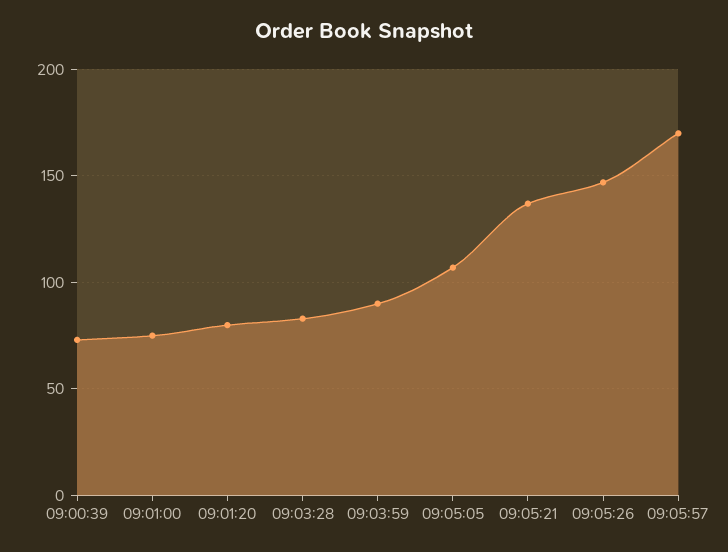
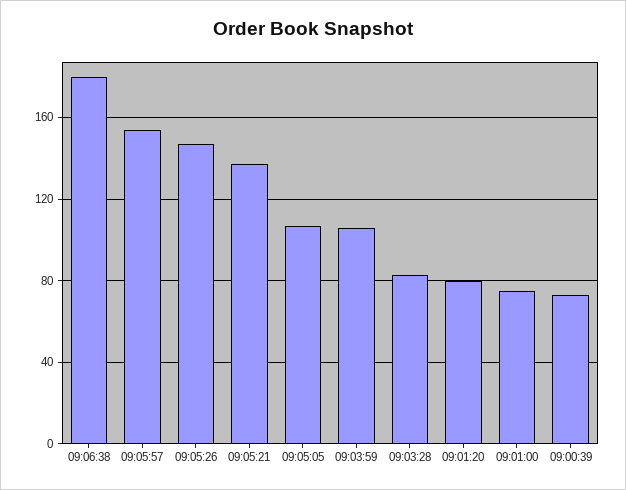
  {
    "09:00:39": 75,
    "09:01:00": 75,
    "09:01:20": 80,
    "09:03:28": 85,
-   "09:03:59": 90,
+   "09:03:59": 105,
    "09:05:05": 105,
    "09:05:21": 135,
    "09:05:26": 145,
-   "09:05:57": 170
+   "09:05:57": 155,
+   "09:06:38": 180
  }

